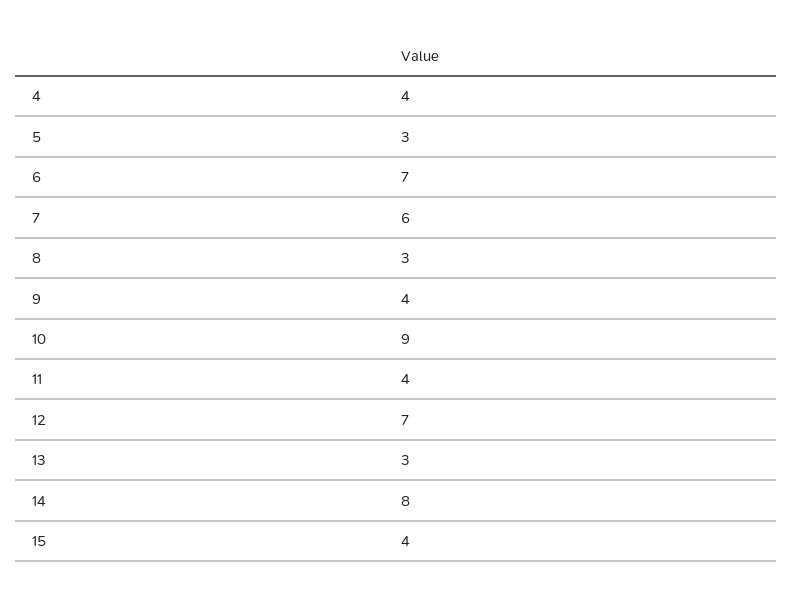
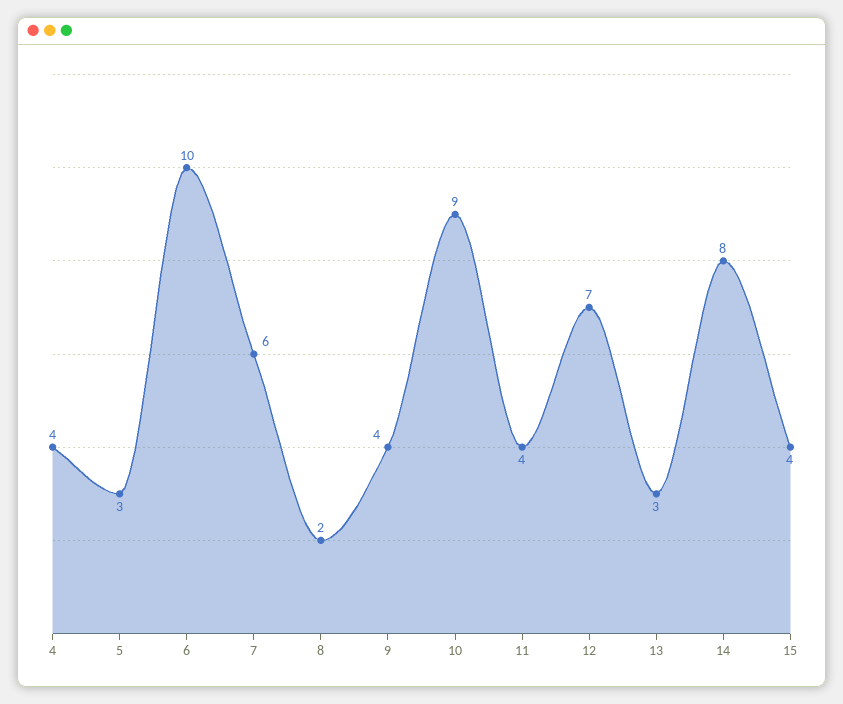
  {
    "4": 4,
    "5": 3,
-   "6": 7,
+   "6": 10,
    "7": 6,
-   "8": 3,
+   "8": 2,
    "9": 4,
    "10": 9,
    "11": 4,
    "12": 7,
    "13": 3,
    "14": 8,
    "15": 4
  }

